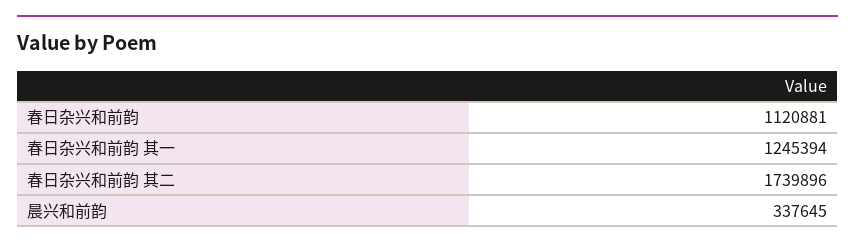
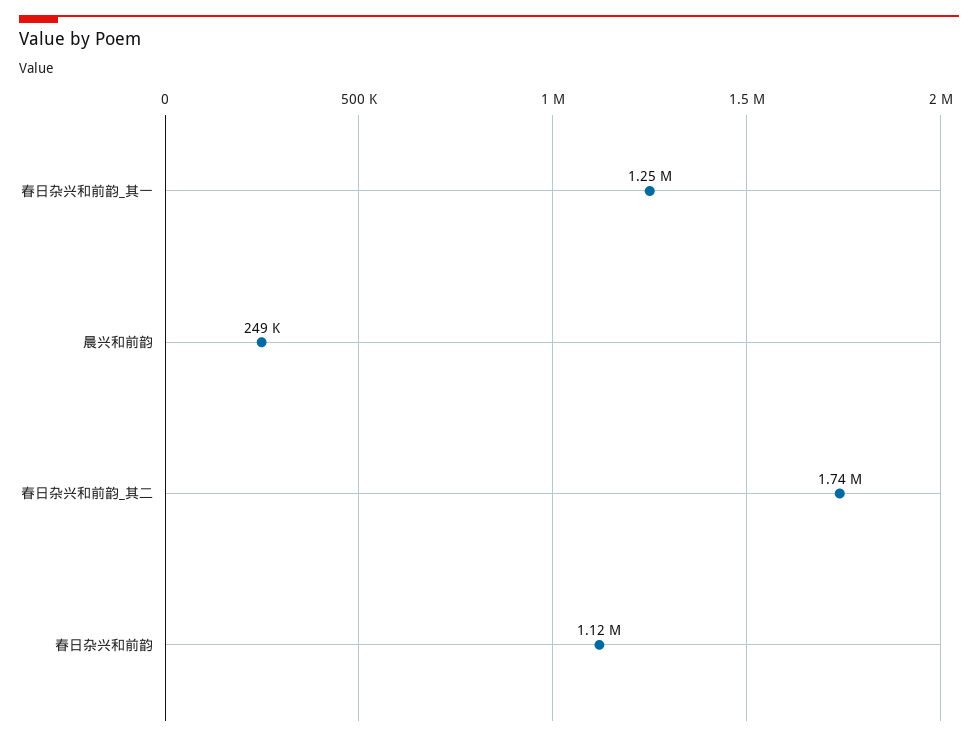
  {
    "春日杂兴和前韵": 1120881,
    "春日杂兴和前韵 其一": 1245394,
    "春日杂兴和前韵 其二": 1739896,
-   "晨兴和前韵": 337645
+   "晨兴和前韵": 249000
  }

